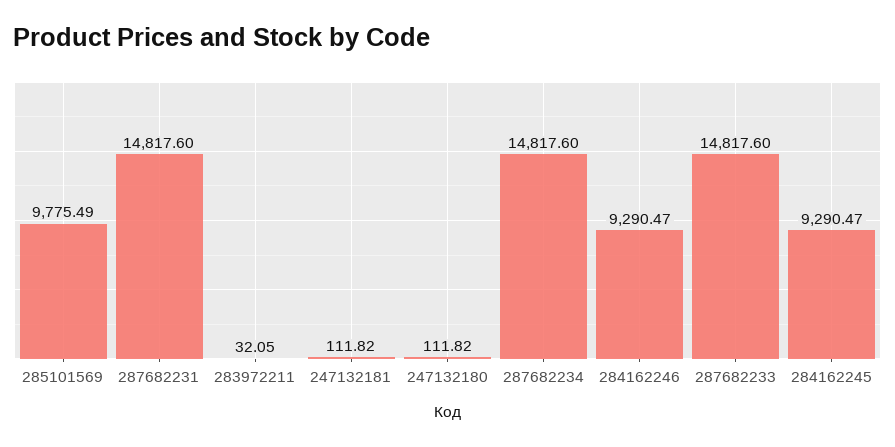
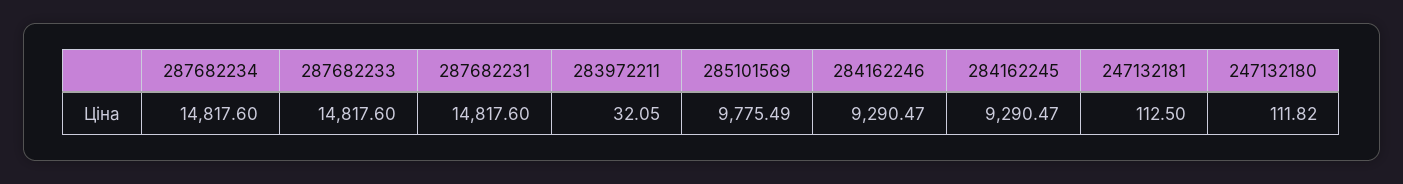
  {
    "285101569": 9775.49,
    "287682231": 14817.6,
    "283972211": 32.05,
-   "247132181": 111.82,
+   "247132181": 112.5,
    "247132180": 111.82,
    "287682234": 14817.6,
    "284162246": 9290.47,
    "287682233": 14817.6,
    "284162245": 9290.47
  }

